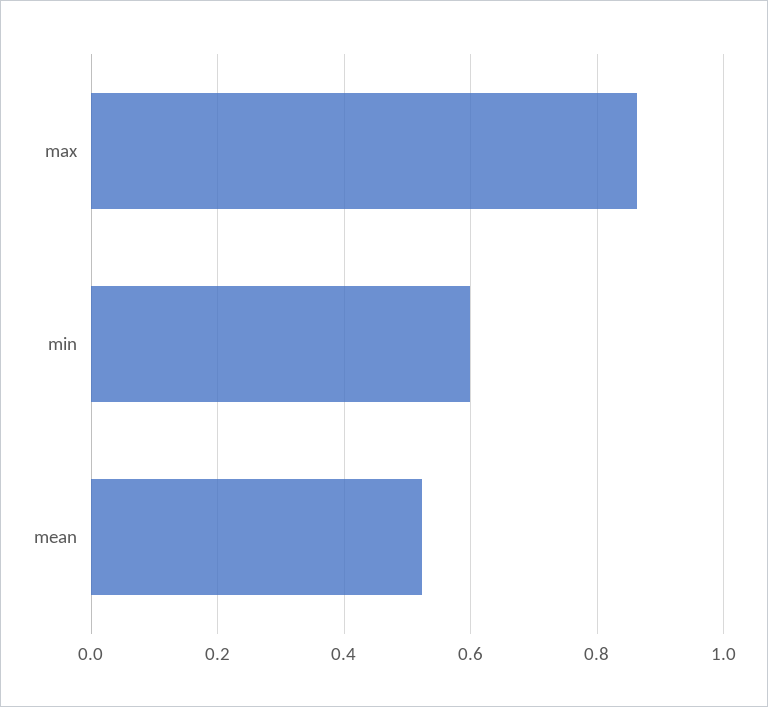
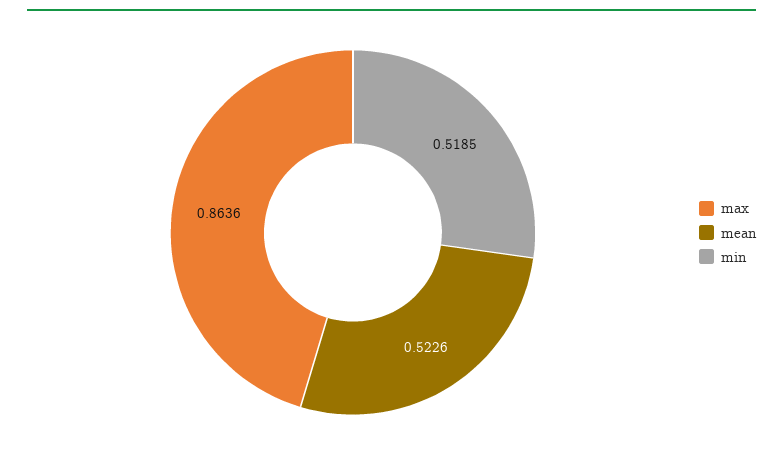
  {
    "max": 0.8636,
-   "min": 0.6,
+   "min": 0.5185,
    "mean": 0.5226
  }

